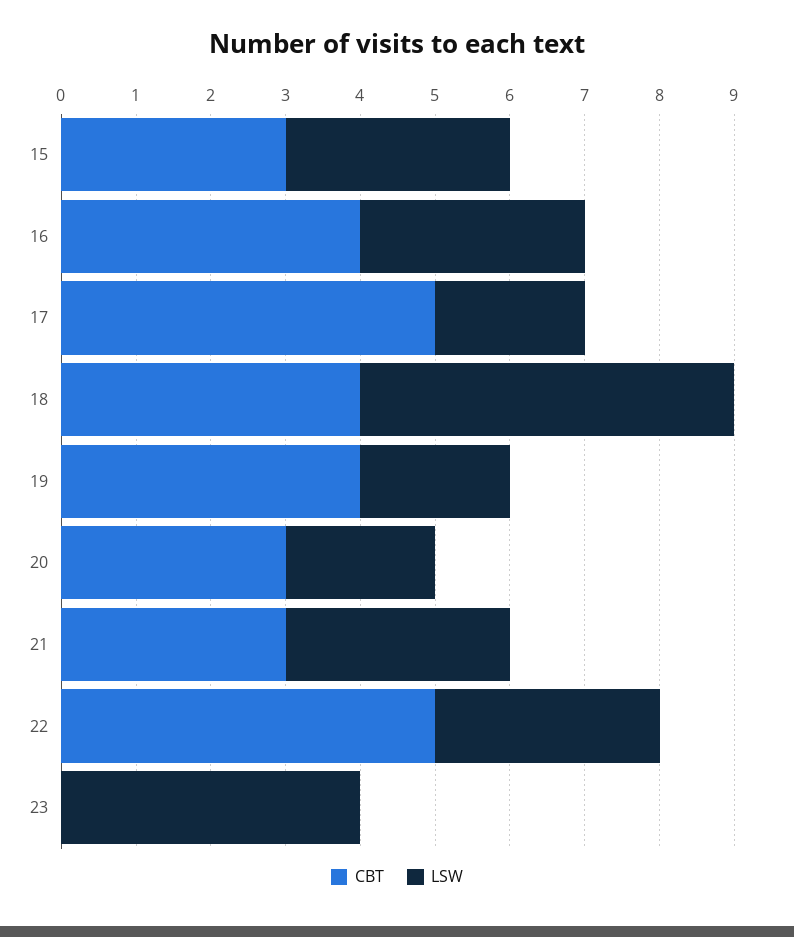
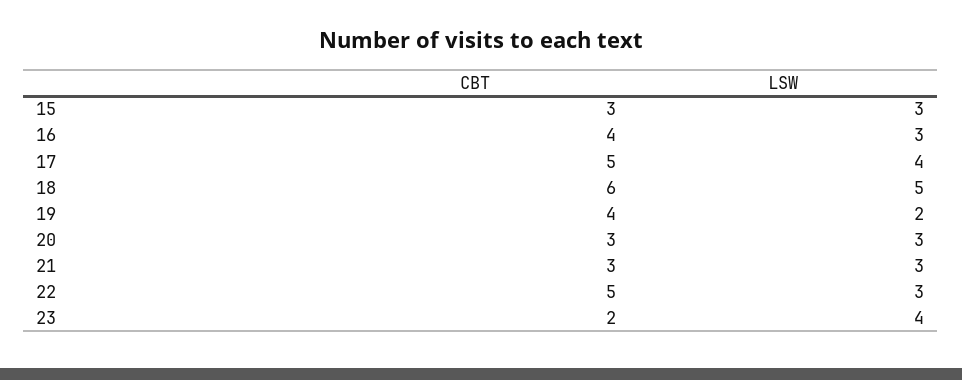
  {
    "CBT": {
      "15": 3,
      "16": 4,
      "17": 5,
-     "18": 4,
+     "18": 6,
      "19": 4,
      "20": 3,
      "21": 3,
      "22": 5,
-     "23": 0
+     "23": 2
    },
    "LSW": {
      "15": 3,
      "16": 3,
-     "17": 2,
+     "17": 4,
      "18": 5,
      "19": 2,
-     "20": 2,
+     "20": 3,
      "21": 3,
      "22": 3,
      "23": 4
    }
  }

